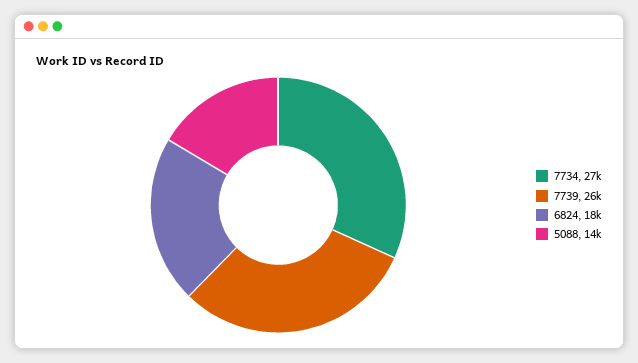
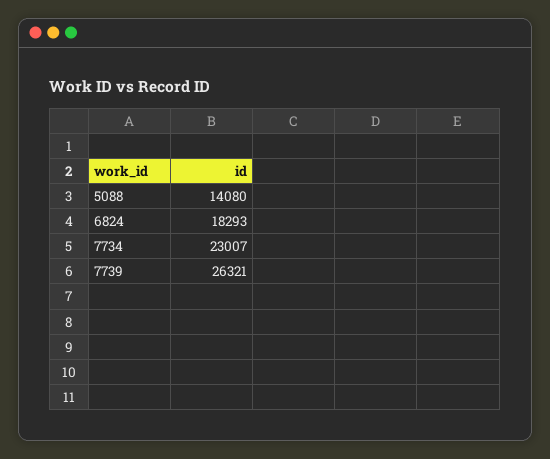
  {
-   "7734": 27000,
+   "7734": 23007,
    "7739": 26321,
    "6824": 18293,
    "5088": 14080
  }

